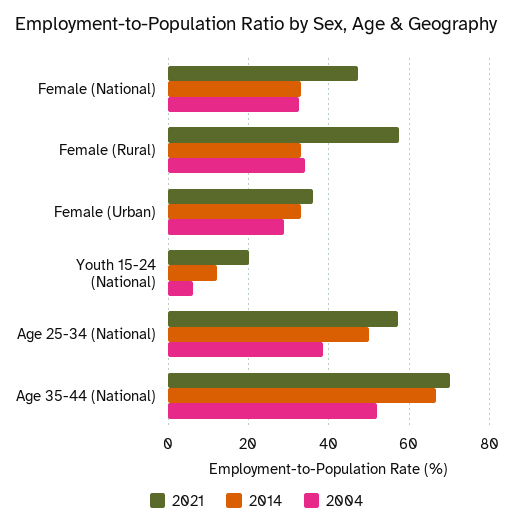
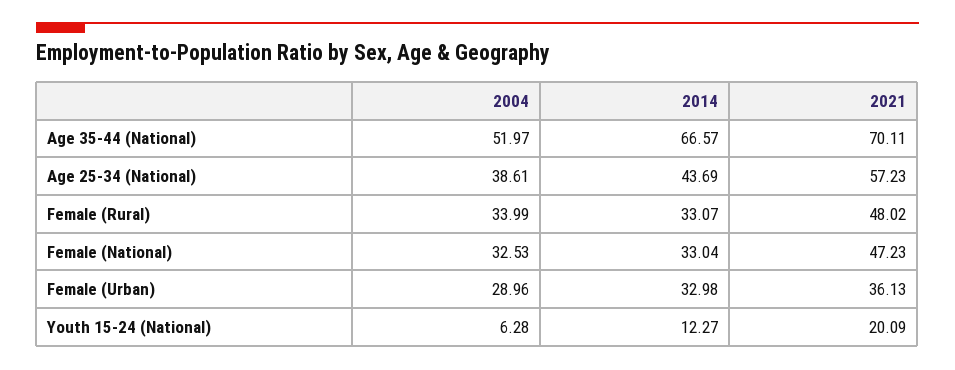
  {
    "2021": {
      "Female (National)": 47.23,
-     "Female (Rural)": 58,
+     "Female (Rural)": 48.02,
      "Female (Urban)": 36.13,
      "Youth 15-24 (National)": 20.09,
      "Age 25-34 (National)": 57.23,
      "Age 35-44 (National)": 70.11
    },
    "2014": {
      "Female (National)": 33.04,
      "Female (Rural)": 33.07,
      "Female (Urban)": 32.98,
      "Youth 15-24 (National)": 12.27,
-     "Age 25-34 (National)": 50,
+     "Age 25-34 (National)": 43.69,
      "Age 35-44 (National)": 66.57
    },
    "2004": {
      "Female (National)": 32.53,
      "Female (Rural)": 33.99,
      "Female (Urban)": 28.96,
      "Youth 15-24 (National)": 6.28,
      "Age 25-34 (National)": 38.61,
      "Age 35-44 (National)": 51.97
    }
  }

